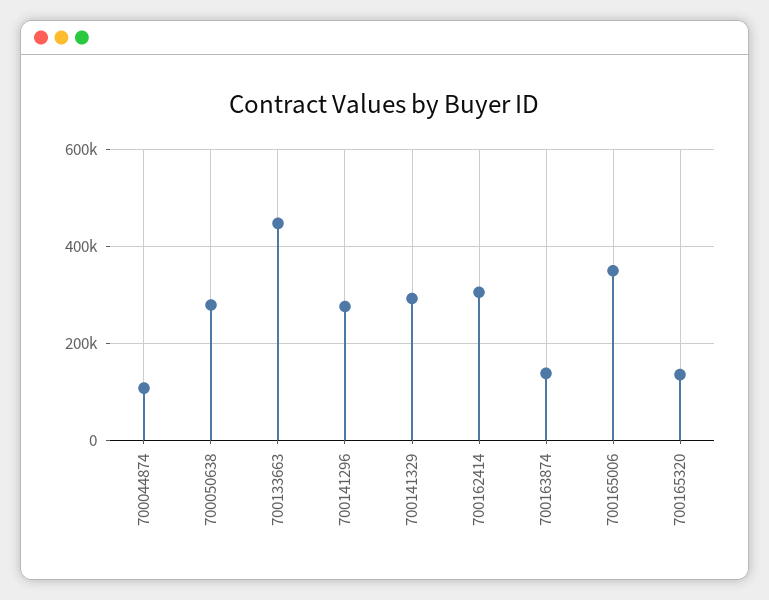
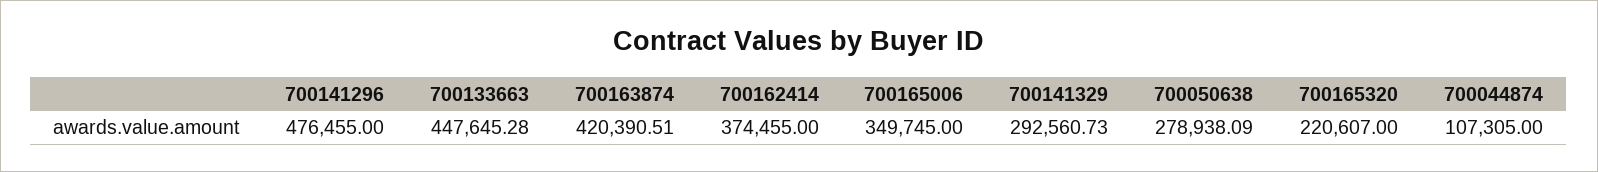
  {
    "700044874": 107305,
    "700050638": 278938.09,
    "700133663": 447645.28,
-   "700141296": 280000,
+   "700141296": 476455,
    "700141329": 292560.73,
-   "700162414": 300000,
+   "700162414": 374455,
-   "700163874": 140000,
+   "700163874": 420390.51,
    "700165006": 349745,
-   "700165320": 140000
+   "700165320": 220607
  }

